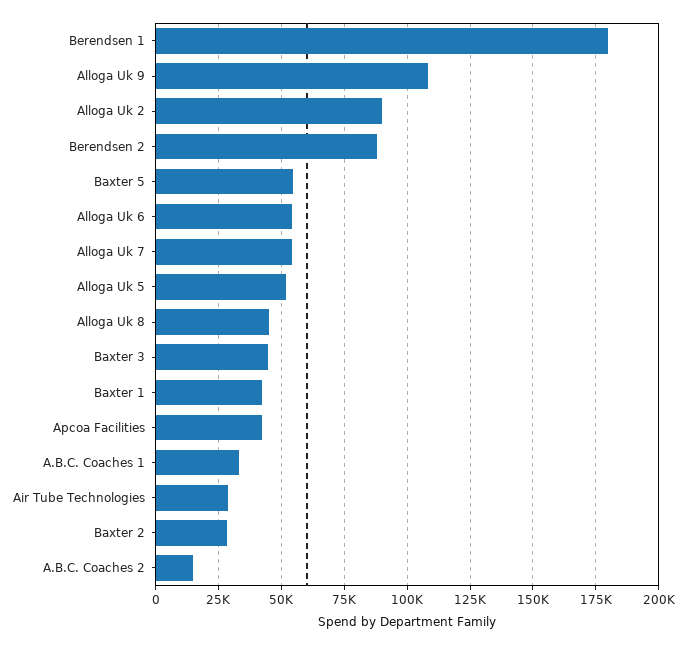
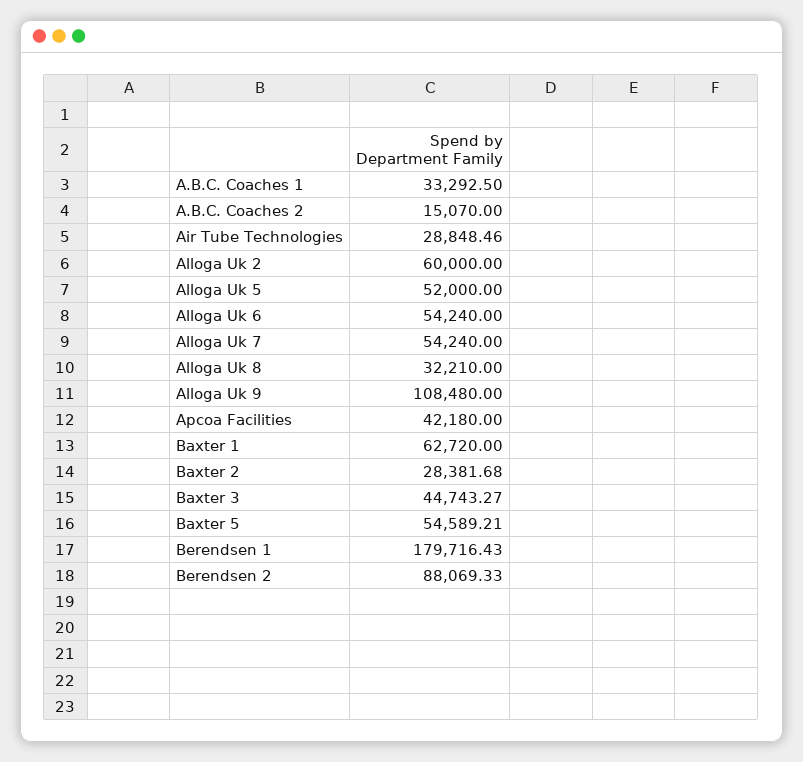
  {
    "Berendsen 1": 179716.43,
    "Alloga Uk 9": 108480,
-   "Alloga Uk 2": 90000,
+   "Alloga Uk 2": 60000,
    "Berendsen 2": 88069.33,
    "Baxter 5": 54589.21,
    "Alloga Uk 6": 54240,
    "Alloga Uk 7": 54240,
    "Alloga Uk 5": 52000,
-   "Alloga Uk 8": 45000,
+   "Alloga Uk 8": 32210,
    "Baxter 3": 44743.27,
-   "Baxter 1": 42500,
+   "Baxter 1": 62720,
    "Apcoa Facilities": 42180,
    "A.B.C. Coaches 1": 33292.5,
    "Air Tube Technologies": 28848.46,
    "Baxter 2": 28381.68,
    "A.B.C. Coaches 2": 15070
  }

